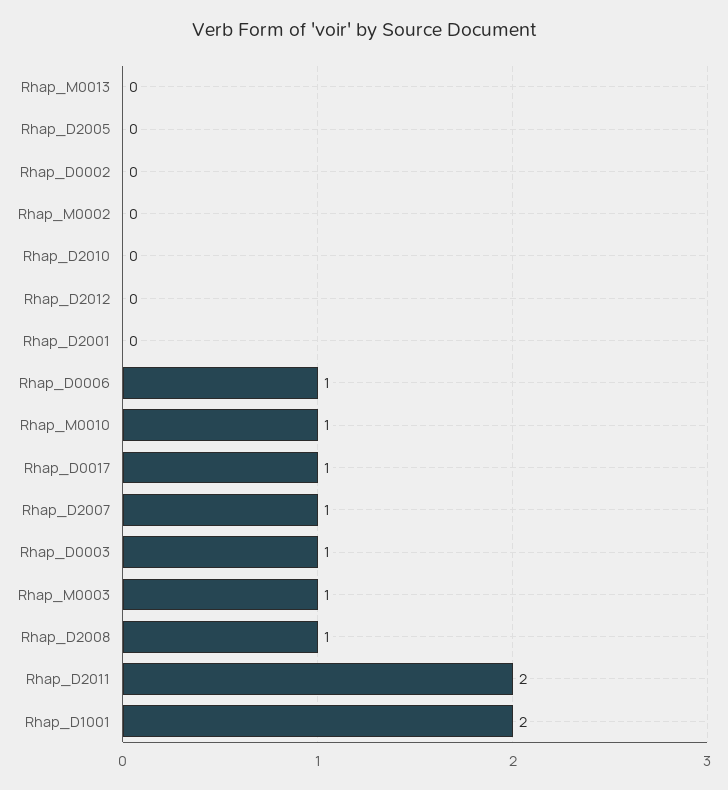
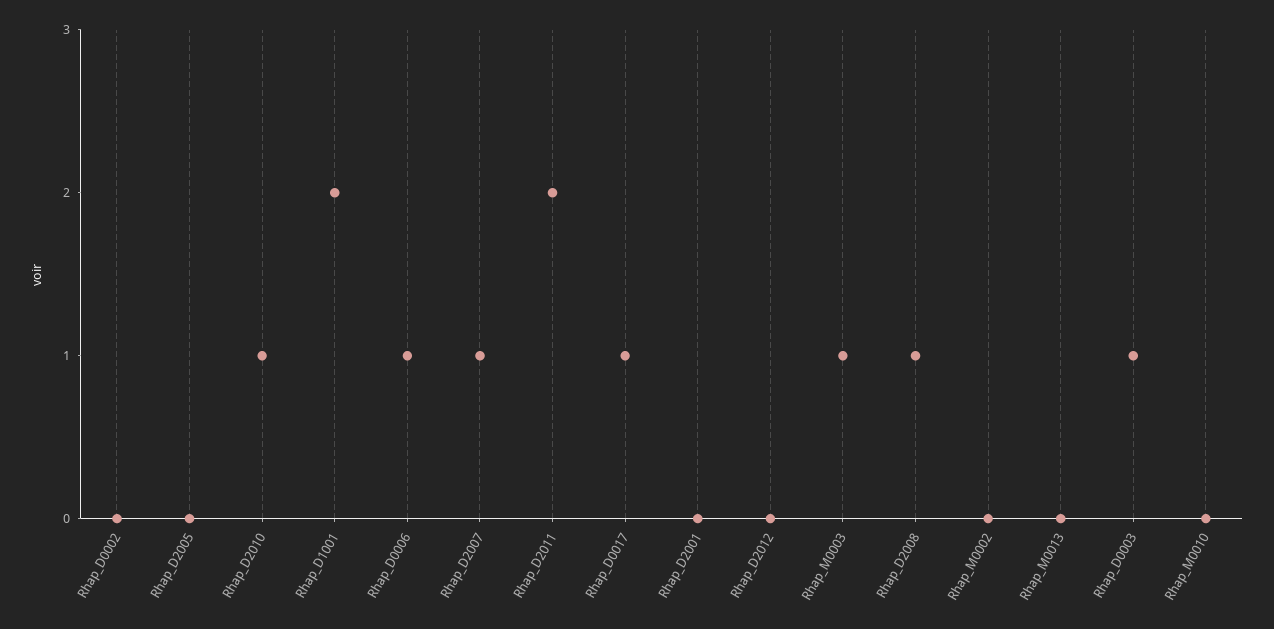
  {
    "Rhap_M0013": 0,
    "Rhap_D2005": 0,
    "Rhap_D0002": 0,
    "Rhap_M0002": 0,
-   "Rhap_D2010": 0,
+   "Rhap_D2010": 1,
    "Rhap_D2012": 0,
    "Rhap_D2001": 0,
    "Rhap_D0006": 1,
-   "Rhap_M0010": 1,
+   "Rhap_M0010": 0,
    "Rhap_D0017": 1,
    "Rhap_D2007": 1,
    "Rhap_D0003": 1,
    "Rhap_M0003": 1,
    "Rhap_D2008": 1,
    "Rhap_D2011": 2,
    "Rhap_D1001": 2
  }

